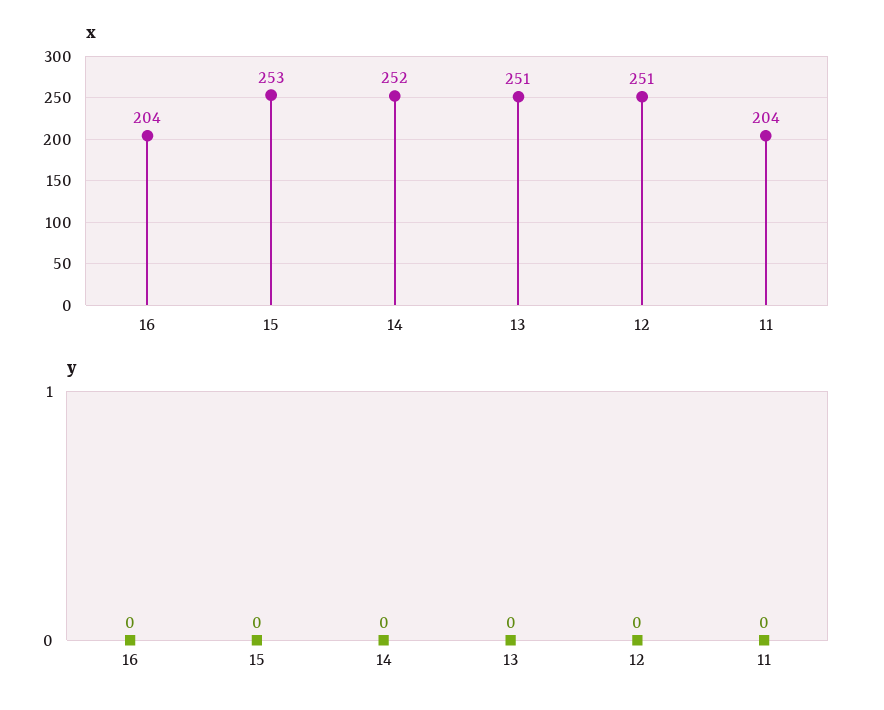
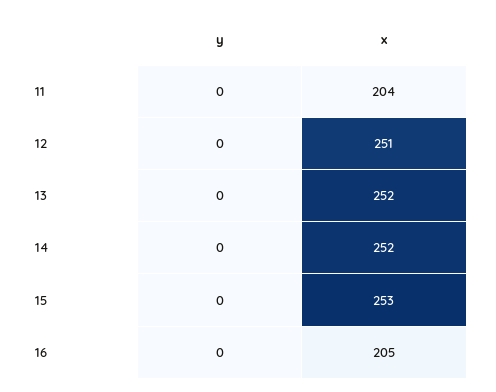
  {
    "x": {
-     "16": 204,
+     "16": 205,
      "15": 253,
      "14": 252,
-     "13": 251,
+     "13": 252,
      "12": 251,
      "11": 204
    },
    "y": {
      "16": 0,
      "15": 0,
      "14": 0,
      "13": 0,
      "12": 0,
      "11": 0
    }
  }

